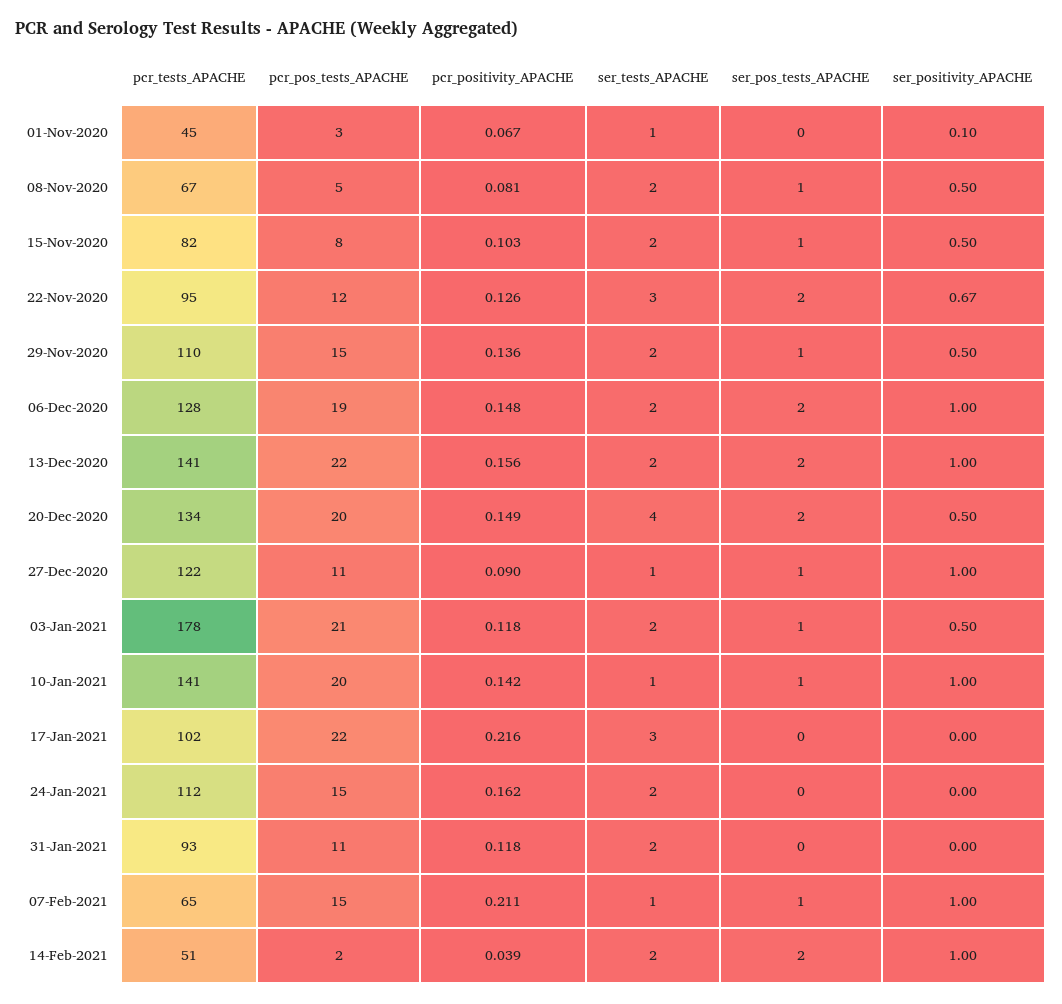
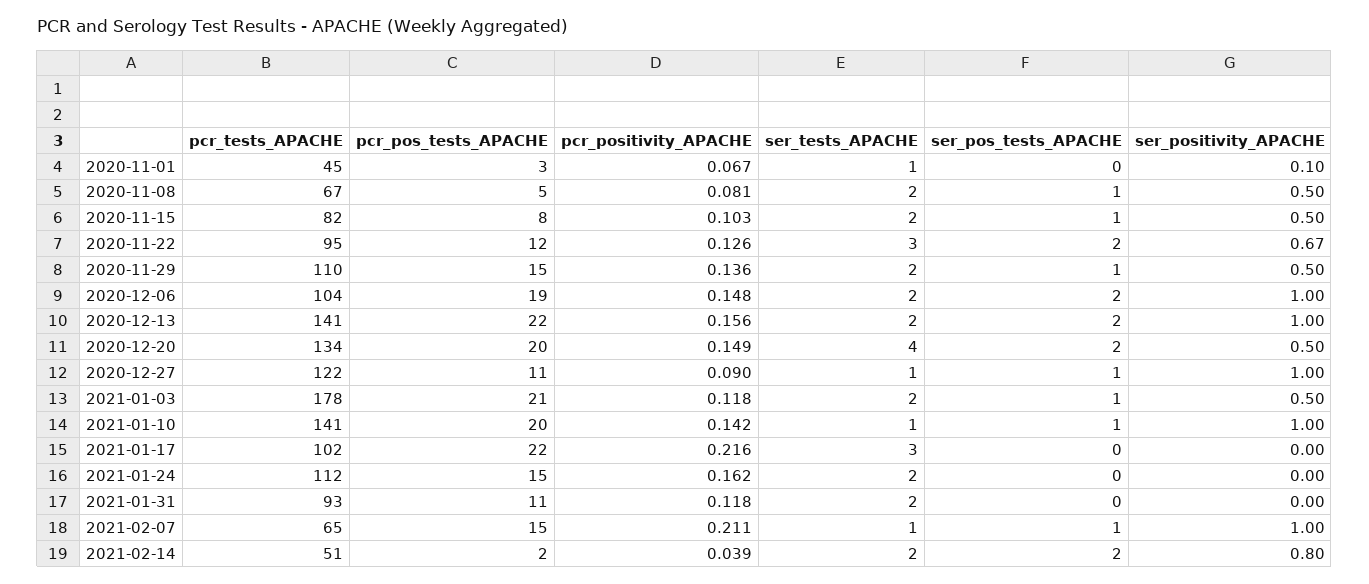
  {
    "pcr_tests_APACHE": {
      "01-Nov-2020": 45,
      "08-Nov-2020": 67,
      "15-Nov-2020": 82,
      "22-Nov-2020": 95,
      "29-Nov-2020": 110,
-     "06-Dec-2020": 128,
+     "06-Dec-2020": 104,
      "13-Dec-2020": 141,
      "20-Dec-2020": 134,
      "27-Dec-2020": 122,
      "03-Jan-2021": 178,
      "10-Jan-2021": 141,
      "17-Jan-2021": 102,
      "24-Jan-2021": 112,
      "31-Jan-2021": 93,
      "07-Feb-2021": 65,
      "14-Feb-2021": 51
    },
    "pcr_pos_tests_APACHE": {
      "01-Nov-2020": 3,
      "08-Nov-2020": 5,
      "15-Nov-2020": 8,
      "22-Nov-2020": 12,
      "29-Nov-2020": 15,
      "06-Dec-2020": 19,
      "13-Dec-2020": 22,
      "20-Dec-2020": 20,
      "27-Dec-2020": 11,
      "03-Jan-2021": 21,
      "10-Jan-2021": 20,
      "17-Jan-2021": 22,
      "24-Jan-2021": 15,
      "31-Jan-2021": 11,
      "07-Feb-2021": 15,
      "14-Feb-2021": 2
    },
    "pcr_positivity_APACHE": {
      "01-Nov-2020": 0.067,
      "08-Nov-2020": 0.081,
      "15-Nov-2020": 0.103,
      "22-Nov-2020": 0.126,
      "29-Nov-2020": 0.136,
      "06-Dec-2020": 0.148,
      "13-Dec-2020": 0.156,
      "20-Dec-2020": 0.149,
      "27-Dec-2020": 0.09,
      "03-Jan-2021": 0.118,
      "10-Jan-2021": 0.142,
      "17-Jan-2021": 0.216,
      "24-Jan-2021": 0.162,
      "31-Jan-2021": 0.118,
      "07-Feb-2021": 0.211,
      "14-Feb-2021": 0.039
    },
    "ser_tests_APACHE": {
      "01-Nov-2020": 1,
      "08-Nov-2020": 2,
      "15-Nov-2020": 2,
      "22-Nov-2020": 3,
      "29-Nov-2020": 2,
      "06-Dec-2020": 2,
      "13-Dec-2020": 2,
      "20-Dec-2020": 4,
      "27-Dec-2020": 1,
      "03-Jan-2021": 2,
      "10-Jan-2021": 1,
      "17-Jan-2021": 3,
      "24-Jan-2021": 2,
      "31-Jan-2021": 2,
      "07-Feb-2021": 1,
      "14-Feb-2021": 2
    },
    "ser_pos_tests_APACHE": {
      "01-Nov-2020": 0,
      "08-Nov-2020": 1,
      "15-Nov-2020": 1,
      "22-Nov-2020": 2,
      "29-Nov-2020": 1,
      "06-Dec-2020": 2,
      "13-Dec-2020": 2,
      "20-Dec-2020": 2,
      "27-Dec-2020": 1,
      "03-Jan-2021": 1,
      "10-Jan-2021": 1,
      "17-Jan-2021": 0,
      "24-Jan-2021": 0,
      "31-Jan-2021": 0,
      "07-Feb-2021": 1,
      "14-Feb-2021": 2
    },
    "ser_positivity_APACHE": {
      "01-Nov-2020": 0.1,
      "08-Nov-2020": 0.5,
      "15-Nov-2020": 0.5,
      "22-Nov-2020": 0.67,
      "29-Nov-2020": 0.5,
      "06-Dec-2020": 1,
      "13-Dec-2020": 1,
      "20-Dec-2020": 0.5,
      "27-Dec-2020": 1,
      "03-Jan-2021": 0.5,
      "10-Jan-2021": 1,
      "17-Jan-2021": 0,
      "24-Jan-2021": 0,
      "31-Jan-2021": 0,
      "07-Feb-2021": 1,
-     "14-Feb-2021": 1
+     "14-Feb-2021": 0.8
    }
  }

